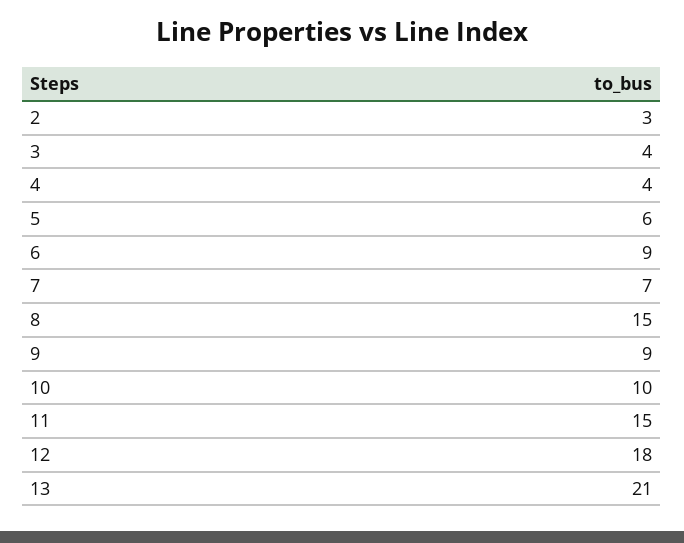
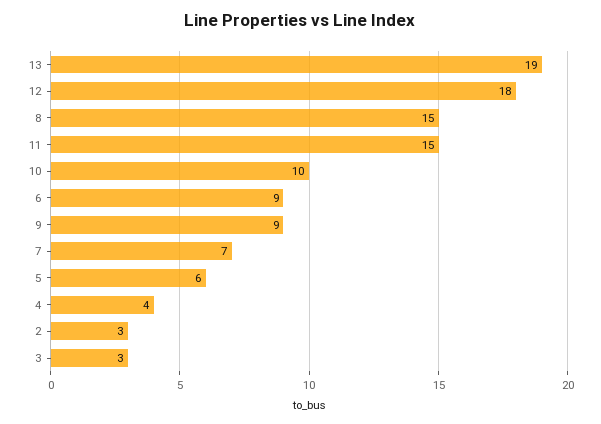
  {
    "2": 3,
-   "3": 4,
+   "3": 3,
    "4": 4,
    "5": 6,
    "6": 9,
    "7": 7,
    "8": 15,
    "9": 9,
    "10": 10,
    "11": 15,
    "12": 18,
-   "13": 21
+   "13": 19
  }

